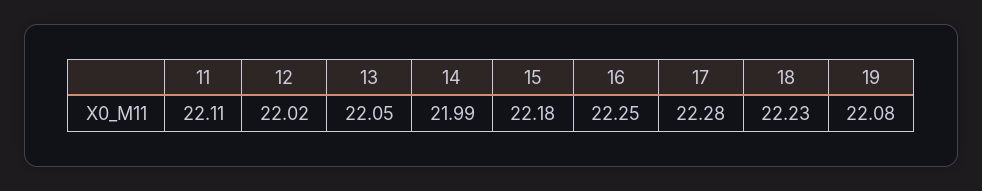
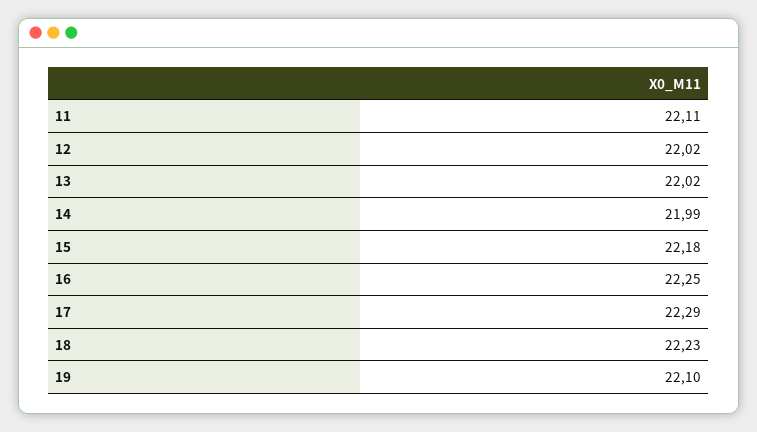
  {
    "11": 22.11,
    "12": 22.02,
-   "13": 22.05,
+   "13": 22.02,
    "14": 21.99,
    "15": 22.18,
    "16": 22.25,
-   "17": 22.28,
+   "17": 22.29,
    "18": 22.23,
-   "19": 22.08
+   "19": 22.1
  }

